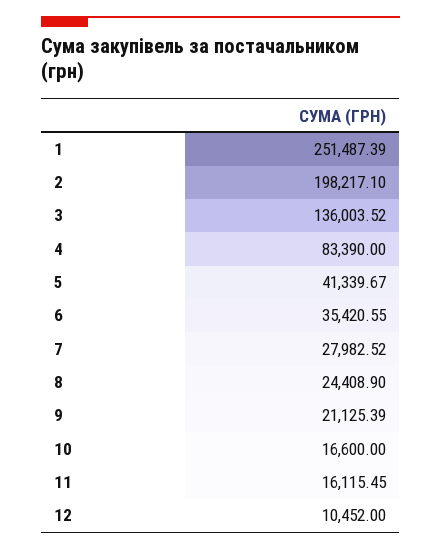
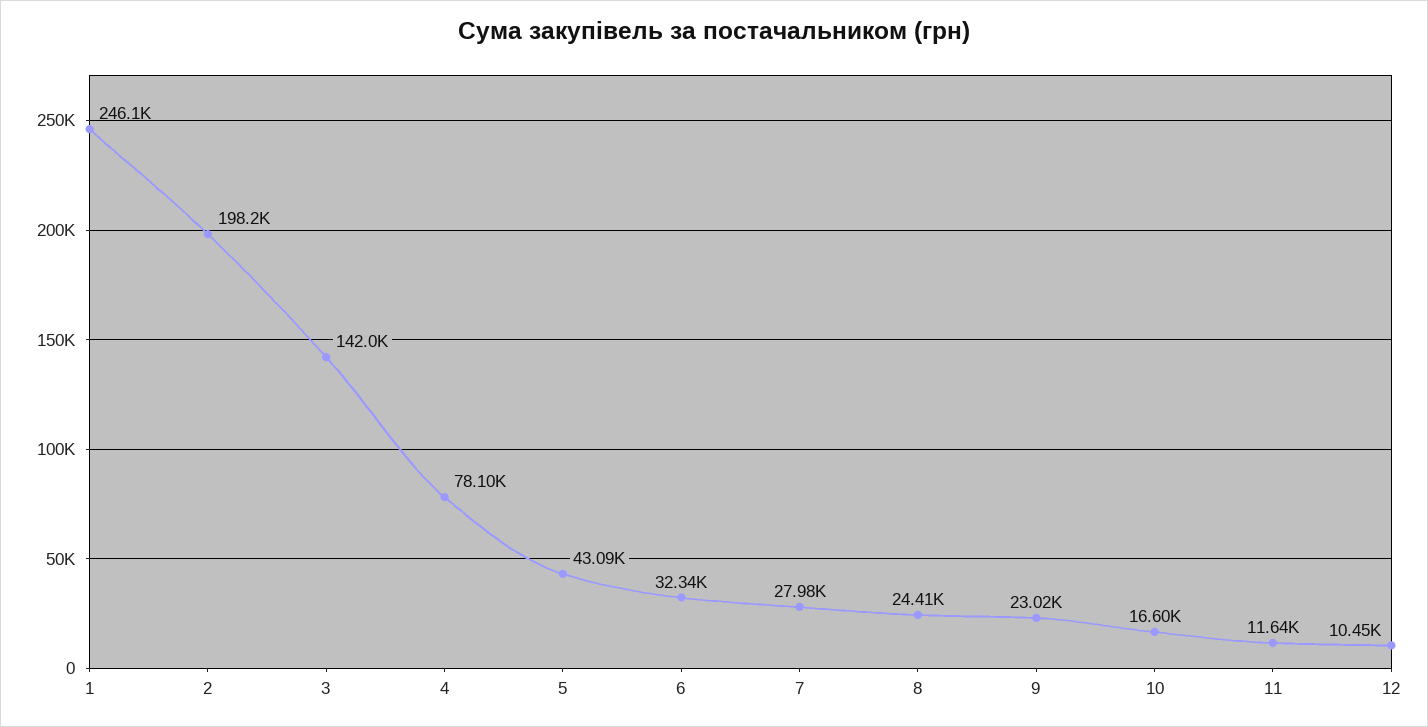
  {
-   "1": 251487.39,
+   "1": 246100,
    "2": 198217.1,
-   "3": 136003.52,
+   "3": 142000,
-   "4": 83390,
+   "4": 78100,
-   "5": 41339.67,
+   "5": 43090,
-   "6": 35420.55,
+   "6": 32340,
    "7": 27982.52,
    "8": 24408.9,
-   "9": 21125.39,
+   "9": 23020,
    "10": 16600,
-   "11": 16115.45,
+   "11": 11640,
    "12": 10452
  }

